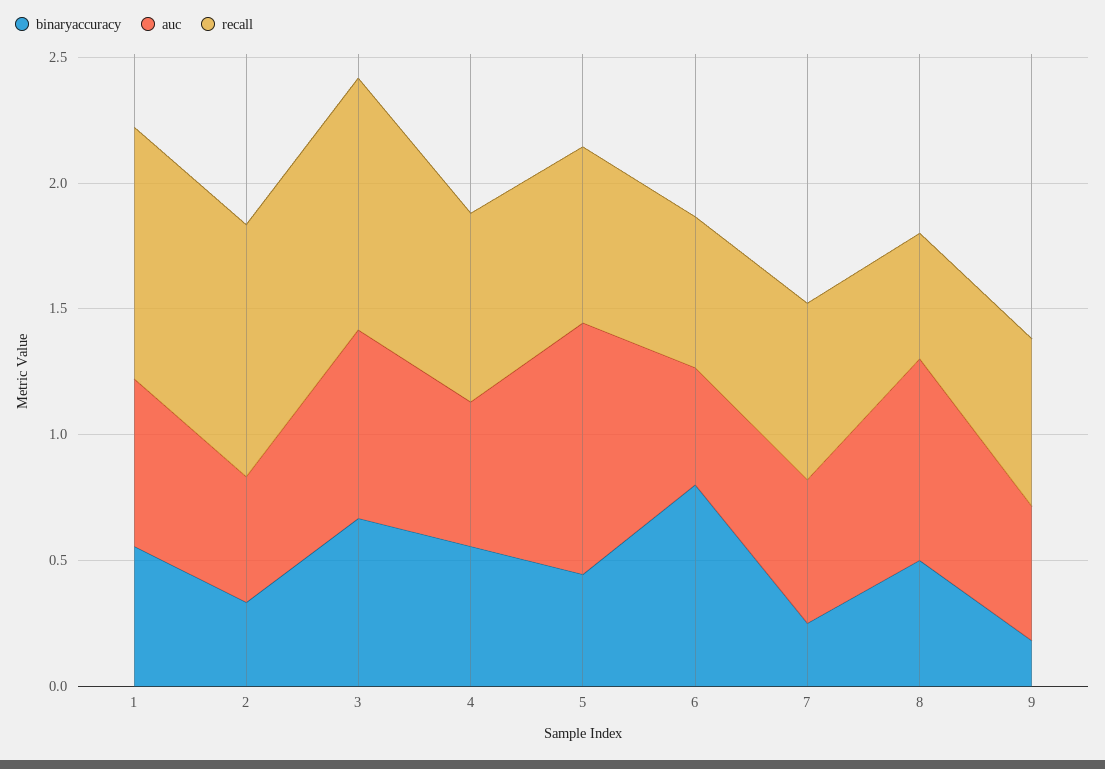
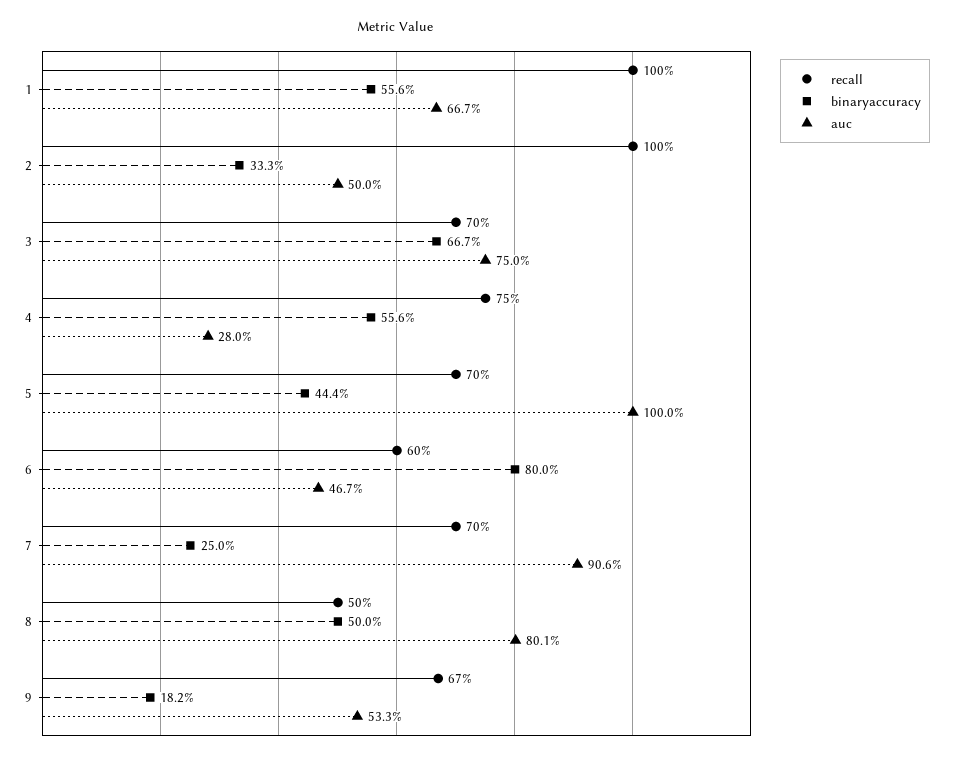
  {
    "binaryaccuracy": {
      "1": 0.556,
      "2": 0.333,
      "3": 0.667,
      "4": 0.556,
      "5": 0.444,
      "6": 0.8,
      "7": 0.25,
      "8": 0.5,
      "9": 0.182
    },
    "auc": {
      "1": 0.667,
      "2": 0.5,
      "3": 0.75,
-     "4": 0.6,
+     "4": 0.28,
      "5": 1,
      "6": 0.467,
-     "7": 0.6,
+     "7": 0.906,
      "8": 0.801,
      "9": 0.533
    },
    "recall": {
      "1": 1,
      "2": 1,
-     "3": 1,
+     "3": 0.7,
      "4": 0.75,
      "5": 0.7,
      "6": 0.6,
      "7": 0.7,
      "8": 0.5,
      "9": 0.67
    }
  }

